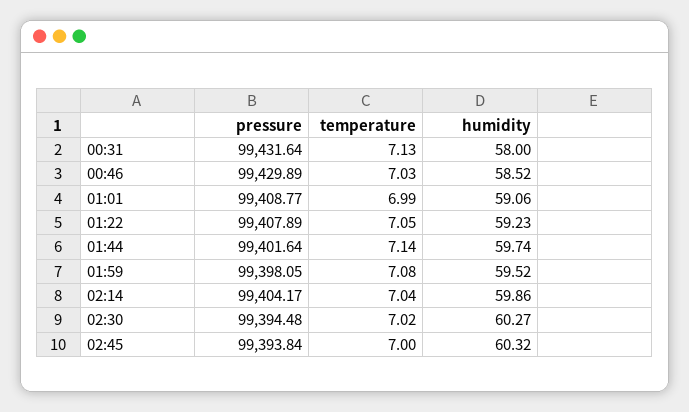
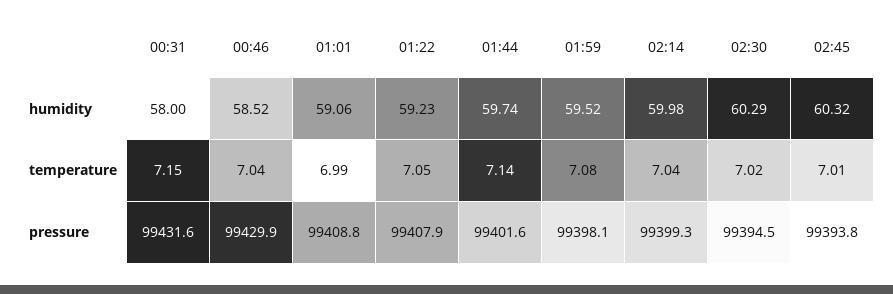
  {
    "pressure": {
      "00:31": 99431.64,
      "00:46": 99429.89,
      "01:01": 99408.77,
      "01:22": 99407.89,
      "01:44": 99401.64,
      "01:59": 99398.05,
-     "02:14": 99404.17,
+     "02:14": 99399.3,
      "02:30": 99394.48,
      "02:45": 99393.84
    },
    "temperature": {
-     "00:31": 7.13,
+     "00:31": 7.15,
-     "00:46": 7.03,
+     "00:46": 7.04,
      "01:01": 6.99,
      "01:22": 7.05,
      "01:44": 7.14,
      "01:59": 7.08,
      "02:14": 7.04,
      "02:30": 7.02,
-     "02:45": 7
+     "02:45": 7.01
    },
    "humidity": {
      "00:31": 58,
      "00:46": 58.52,
      "01:01": 59.06,
      "01:22": 59.23,
      "01:44": 59.74,
      "01:59": 59.52,
-     "02:14": 59.86,
+     "02:14": 59.98,
-     "02:30": 60.27,
+     "02:30": 60.29,
      "02:45": 60.32
    }
  }

